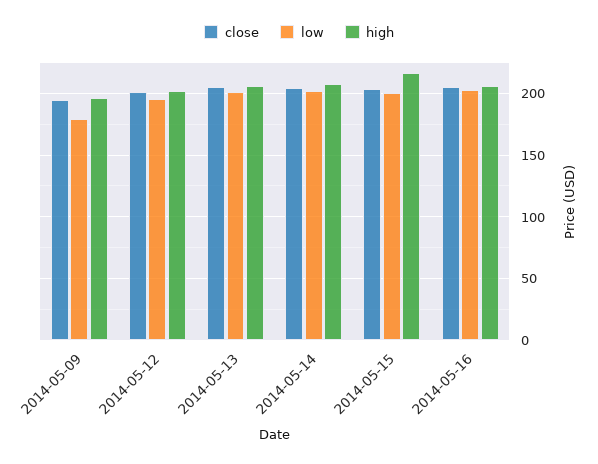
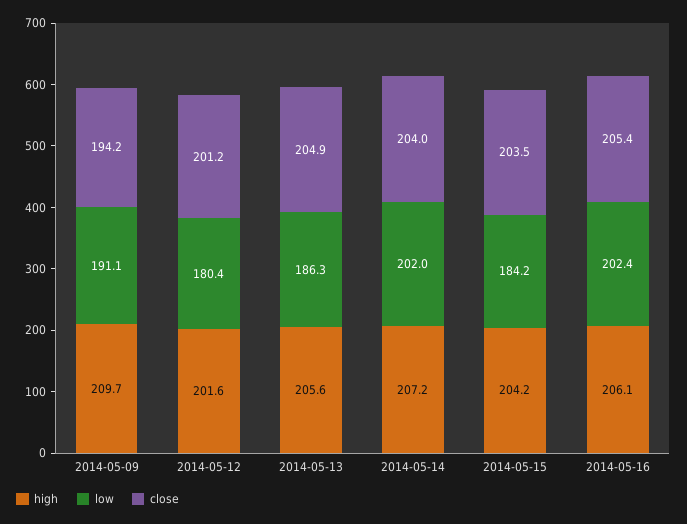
  {
    "close": {
      "2014-05-09": 194.2,
      "2014-05-12": 201.2,
      "2014-05-13": 204.9,
      "2014-05-14": 204,
      "2014-05-15": 203.5,
      "2014-05-16": 205.4
    },
    "low": {
-     "2014-05-09": 180,
+     "2014-05-09": 191.1,
-     "2014-05-12": 195,
+     "2014-05-12": 180.4,
-     "2014-05-13": 200,
+     "2014-05-13": 186.3,
      "2014-05-14": 202,
-     "2014-05-15": 200,
+     "2014-05-15": 184.2,
      "2014-05-16": 202.4
    },
    "high": {
-     "2014-05-09": 195,
+     "2014-05-09": 209.7,
      "2014-05-12": 201.6,
      "2014-05-13": 205.6,
      "2014-05-14": 207.2,
-     "2014-05-15": 215,
+     "2014-05-15": 204.2,
      "2014-05-16": 206.1
    }
  }

